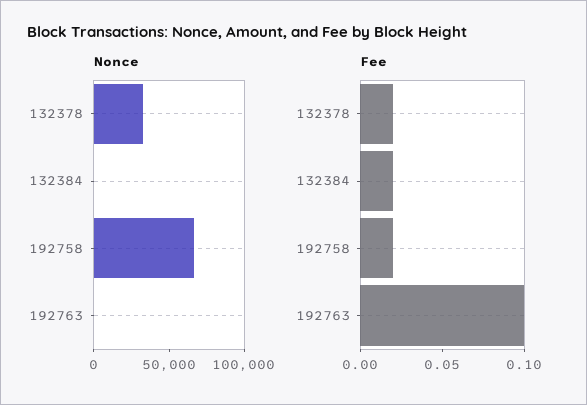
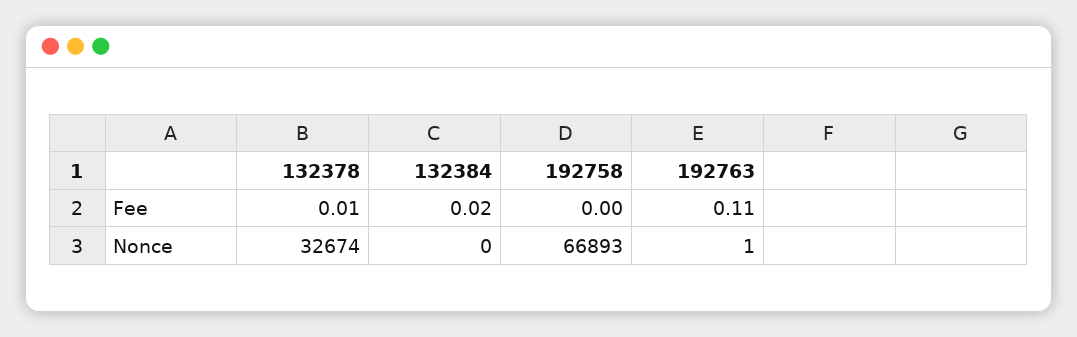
  {
    "Nonce": {
      "132378": 32674,
      "132384": 0,
      "192758": 66893,
      "192763": 1
    },
    "Fee": {
-     "132378": 0.02,
+     "132378": 0.01,
      "132384": 0.02,
-     "192758": 0.02,
+     "192758": 0,
-     "192763": 0.1
+     "192763": 0.11
    }
  }

